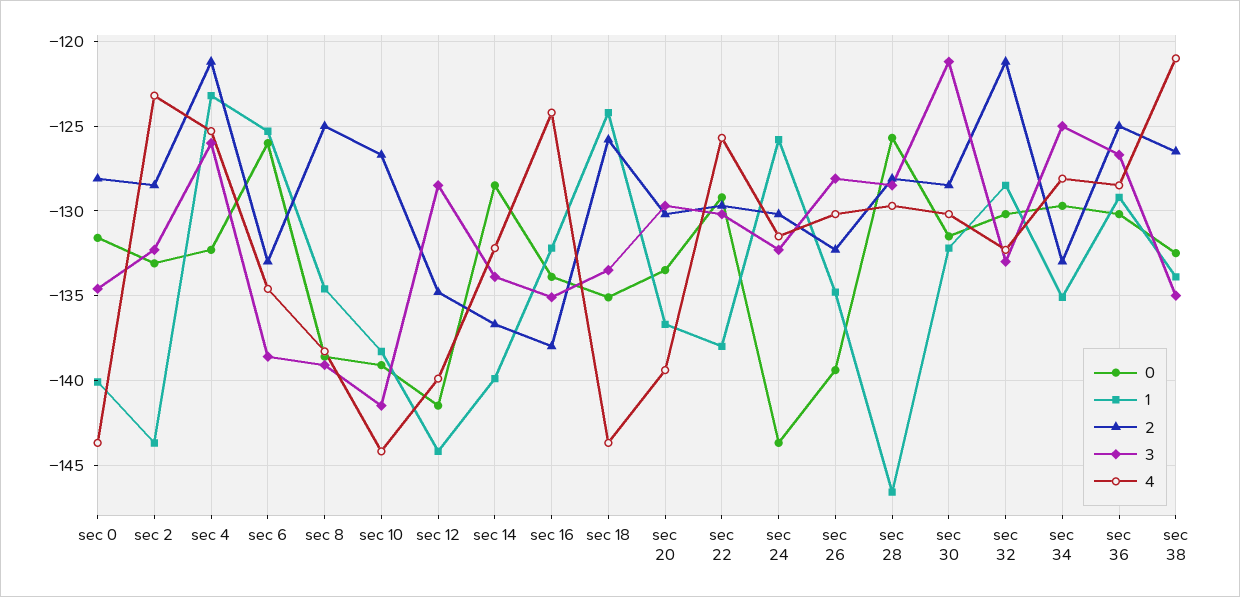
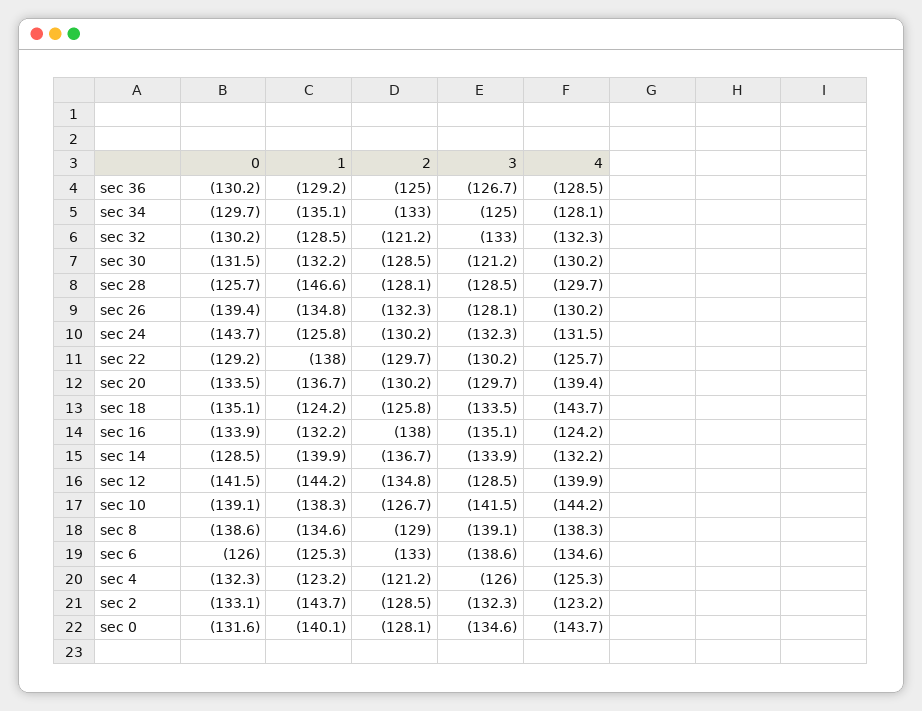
  {
    "0": {
      "sec 0": -131.6,
      "sec 2": -133.1,
      "sec 4": -132.3,
      "sec 6": -126,
      "sec 8": -138.6,
      "sec 10": -139.1,
      "sec 12": -141.5,
      "sec 14": -128.5,
      "sec 16": -133.9,
      "sec 18": -135.1,
      "sec 20": -133.5,
      "sec 22": -129.2,
      "sec 24": -143.7,
      "sec 26": -139.4,
      "sec 28": -125.7,
      "sec 30": -131.5,
      "sec 32": -130.2,
      "sec 34": -129.7,
-     "sec 36": -130.2,
+     "sec 36": -130.2
-     "sec 38": -132.5
    },
    "1": {
      "sec 0": -140.1,
      "sec 2": -143.7,
      "sec 4": -123.2,
      "sec 6": -125.3,
      "sec 8": -134.6,
      "sec 10": -138.3,
      "sec 12": -144.2,
      "sec 14": -139.9,
      "sec 16": -132.2,
      "sec 18": -124.2,
      "sec 20": -136.7,
      "sec 22": -138,
      "sec 24": -125.8,
      "sec 26": -134.8,
      "sec 28": -146.6,
      "sec 30": -132.2,
      "sec 32": -128.5,
      "sec 34": -135.1,
-     "sec 36": -129.2,
+     "sec 36": -129.2
-     "sec 38": -134
    },
    "2": {
      "sec 0": -128.1,
      "sec 2": -128.5,
      "sec 4": -121.2,
      "sec 6": -133,
-     "sec 8": -125,
+     "sec 8": -129,
      "sec 10": -126.7,
      "sec 12": -134.8,
      "sec 14": -136.7,
      "sec 16": -138,
      "sec 18": -125.8,
      "sec 20": -130.2,
      "sec 22": -129.7,
      "sec 24": -130.2,
      "sec 26": -132.3,
      "sec 28": -128.1,
      "sec 30": -128.5,
      "sec 32": -121.2,
      "sec 34": -133,
-     "sec 36": -125,
+     "sec 36": -125
-     "sec 38": -126.5
    },
    "3": {
      "sec 0": -134.6,
      "sec 2": -132.3,
      "sec 4": -126,
      "sec 6": -138.6,
      "sec 8": -139.1,
      "sec 10": -141.5,
      "sec 12": -128.5,
      "sec 14": -133.9,
      "sec 16": -135.1,
      "sec 18": -133.5,
      "sec 20": -129.7,
      "sec 22": -130.2,
      "sec 24": -132.3,
      "sec 26": -128.1,
      "sec 28": -128.5,
      "sec 30": -121.2,
      "sec 32": -133,
      "sec 34": -125,
-     "sec 36": -126.7,
+     "sec 36": -126.7
-     "sec 38": -135
    },
    "4": {
      "sec 0": -143.7,
      "sec 2": -123.2,
      "sec 4": -125.3,
      "sec 6": -134.6,
      "sec 8": -138.3,
      "sec 10": -144.2,
      "sec 12": -139.9,
      "sec 14": -132.2,
      "sec 16": -124.2,
      "sec 18": -143.7,
      "sec 20": -139.4,
      "sec 22": -125.7,
      "sec 24": -131.5,
      "sec 26": -130.2,
      "sec 28": -129.7,
      "sec 30": -130.2,
      "sec 32": -132.3,
      "sec 34": -128.1,
-     "sec 36": -128.5,
+     "sec 36": -128.5
-     "sec 38": -121
    }
  }

